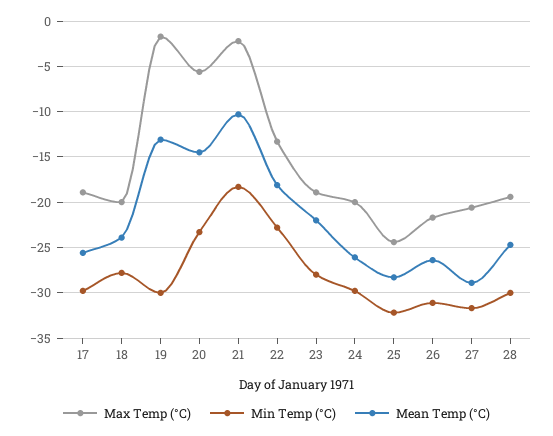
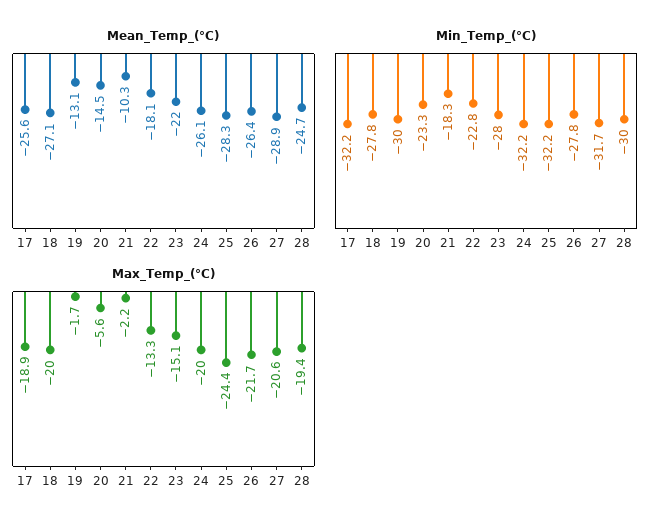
  {
    "Max Temp (°C)": {
      "17": -18.9,
      "18": -20,
      "19": -1.7,
      "20": -5.6,
      "21": -2.2,
      "22": -13.3,
-     "23": -19,
+     "23": -15.1,
      "24": -20,
      "25": -24.4,
      "26": -21.7,
      "27": -20.6,
      "28": -19.4
    },
    "Min Temp (°C)": {
-     "17": -30,
+     "17": -32.2,
      "18": -27.8,
      "19": -30,
      "20": -23.3,
      "21": -18.3,
      "22": -22.8,
      "23": -28,
-     "24": -30,
+     "24": -32.2,
      "25": -32.2,
-     "26": -31,
+     "26": -27.8,
      "27": -31.7,
      "28": -30
    },
    "Mean Temp (°C)": {
      "17": -25.6,
-     "18": -24,
+     "18": -27.1,
      "19": -13.1,
      "20": -14.5,
      "21": -10.3,
      "22": -18.1,
      "23": -22,
      "24": -26.1,
      "25": -28.3,
      "26": -26.4,
      "27": -28.9,
      "28": -24.7
    }
  }

